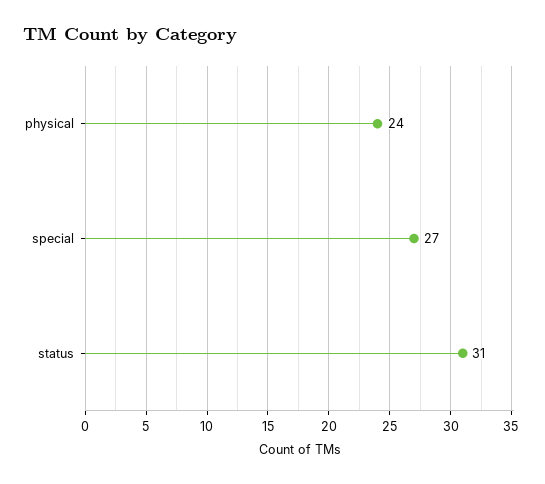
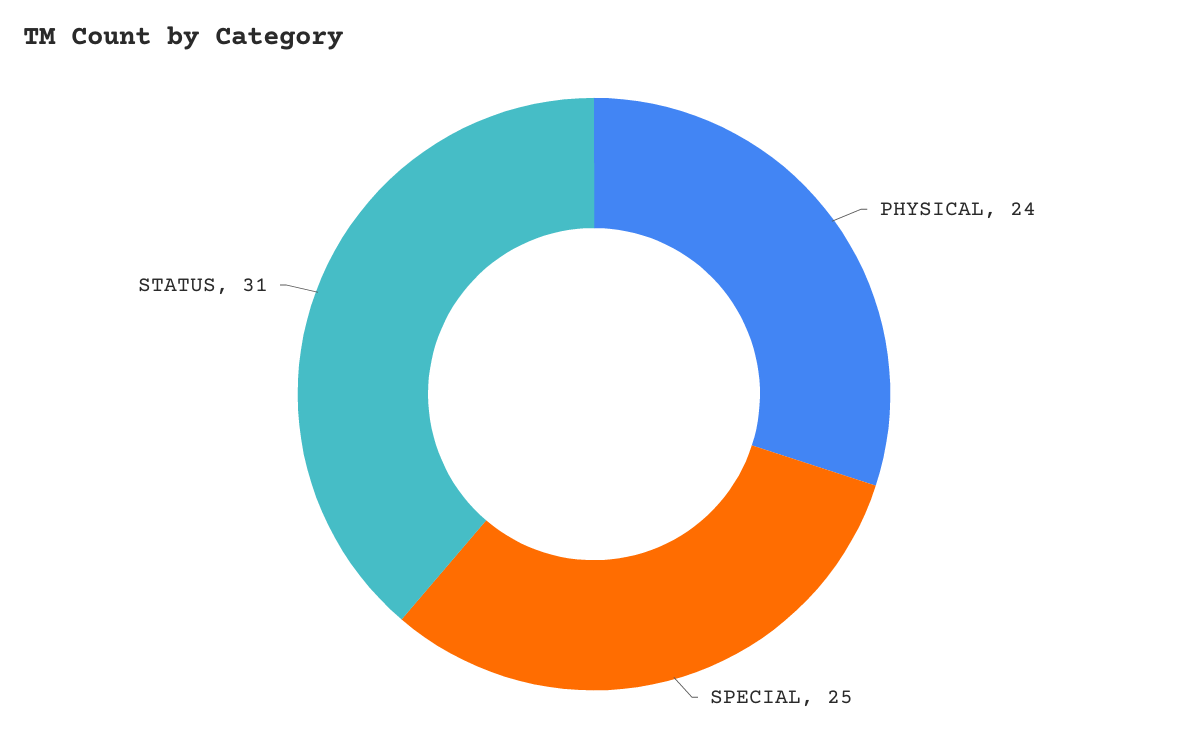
  {
    "physical": 24,
-   "special": 27,
+   "special": 25,
    "status": 31
  }

